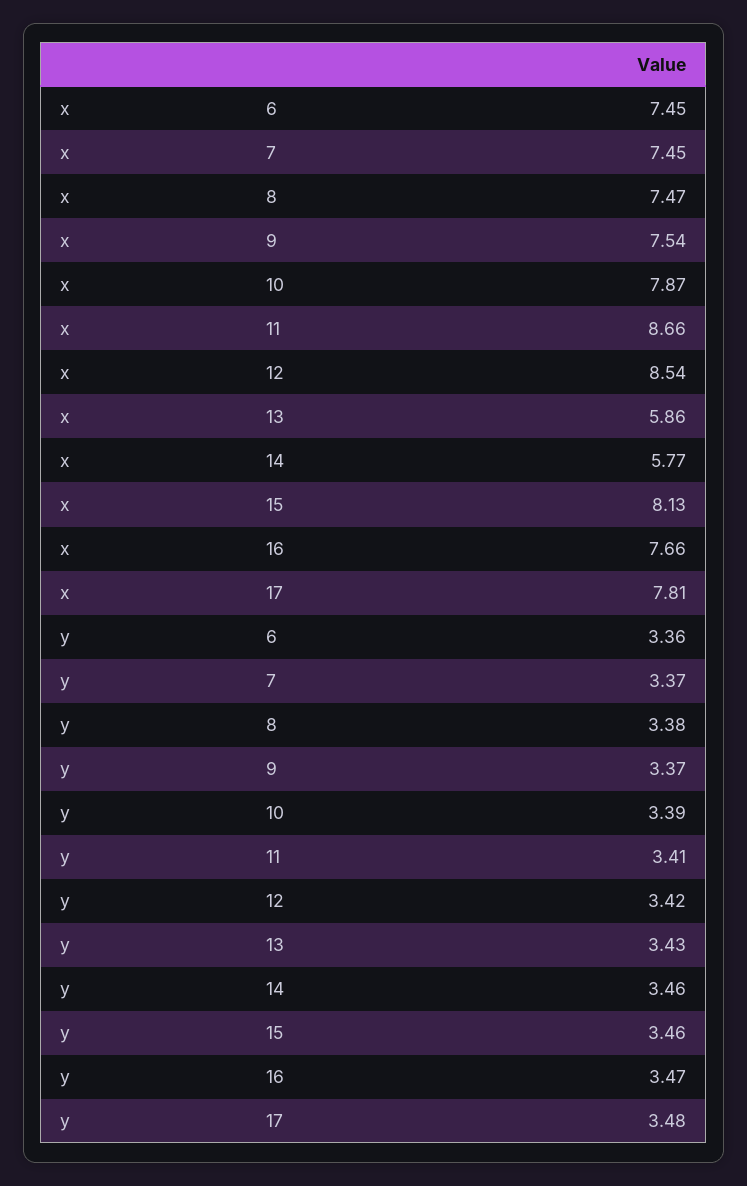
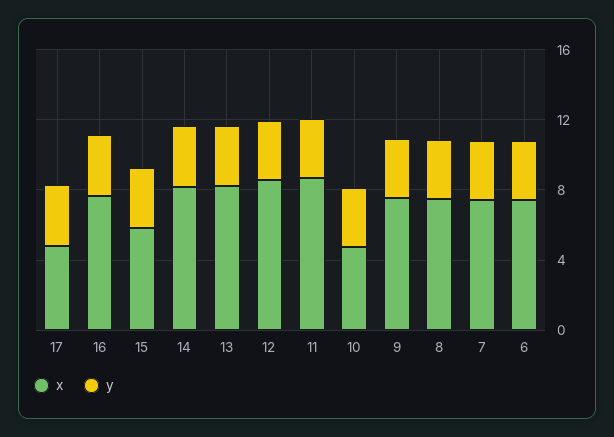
  {
    "x": {
      "6": 7.45,
      "7": 7.45,
      "8": 7.47,
      "9": 7.54,
-     "10": 7.87,
+     "10": 5,
      "11": 8.66,
      "12": 8.54,
-     "13": 5.86,
+     "13": 8,
-     "14": 5.77,
+     "14": 8,
-     "15": 8.13,
+     "15": 6,
      "16": 7.66,
-     "17": 7.81
+     "17": 5
    },
    "y": {
      "6": 3.36,
      "7": 3.37,
      "8": 3.38,
      "9": 3.37,
      "10": 3.39,
      "11": 3.41,
      "12": 3.42,
      "13": 3.43,
      "14": 3.46,
      "15": 3.46,
      "16": 3.47,
      "17": 3.48
    }
  }

